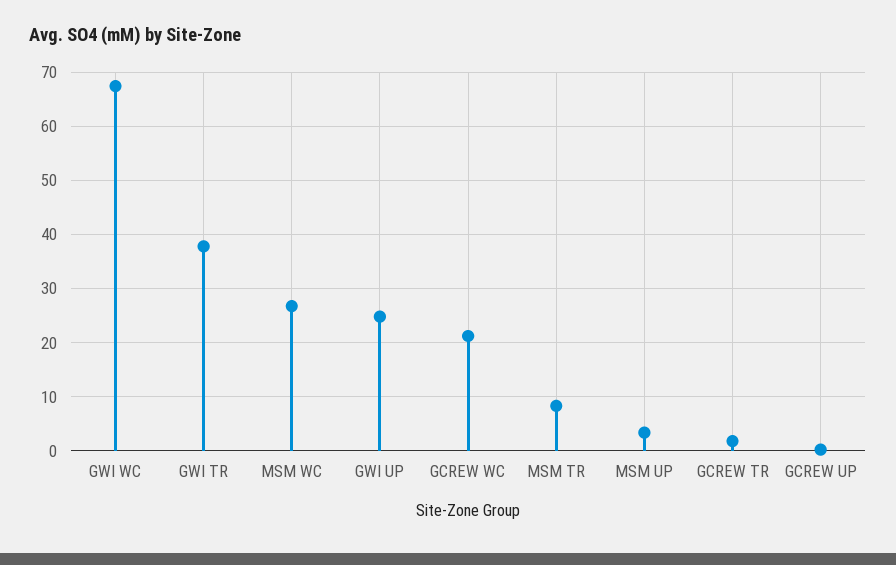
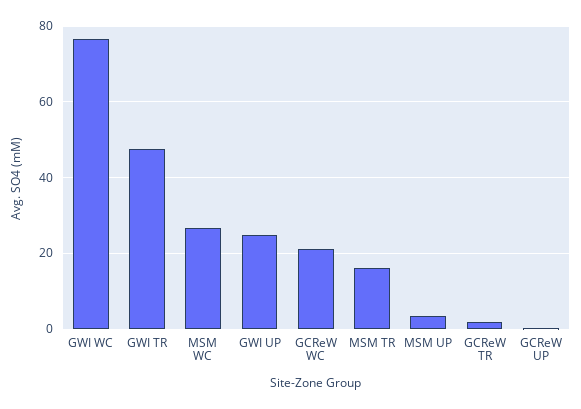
  {
-   "GWI WC": 68,
+   "GWI WC": 76,
-   "GWI TR": 38,
+   "GWI TR": 48,
    "MSM WC": 26,
    "GWI UP": 24,
    "GCREW WC": 22,
-   "MSM TR": 8,
+   "MSM TR": 16,
    "MSM UP": 4,
    "GCREW TR": 2,
    "GCREW UP": 0
  }

